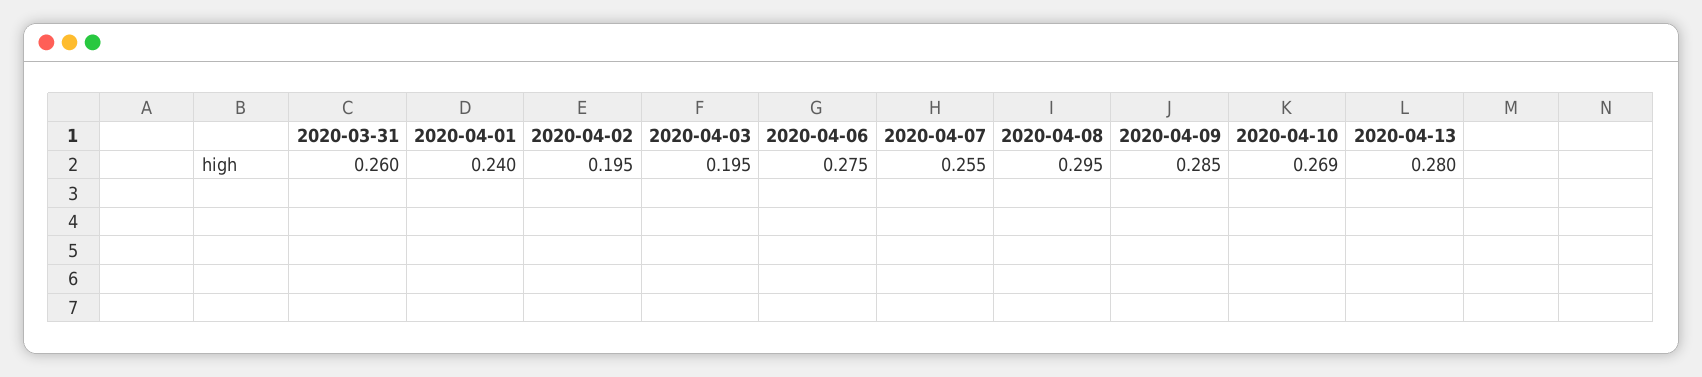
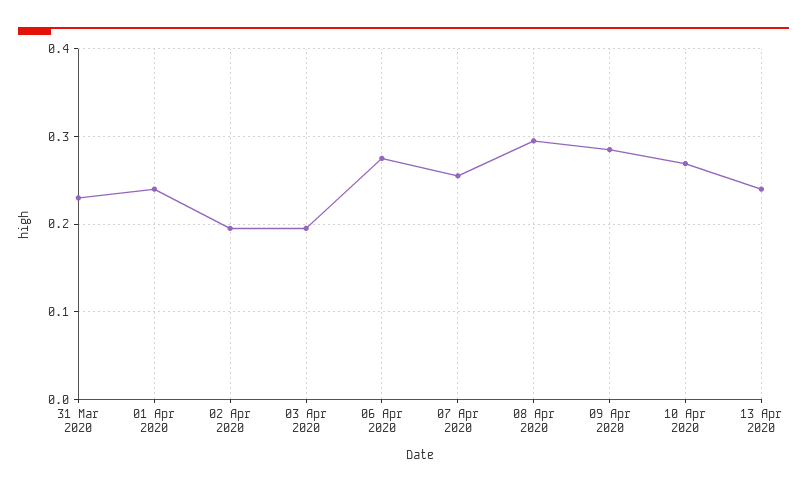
  {
-   "2020-03-31": 0.26,
+   "2020-03-31": 0.23,
    "2020-04-01": 0.24,
    "2020-04-02": 0.195,
    "2020-04-03": 0.195,
    "2020-04-06": 0.275,
    "2020-04-07": 0.255,
    "2020-04-08": 0.295,
    "2020-04-09": 0.285,
    "2020-04-10": 0.269,
-   "2020-04-13": 0.28
+   "2020-04-13": 0.24
  }

